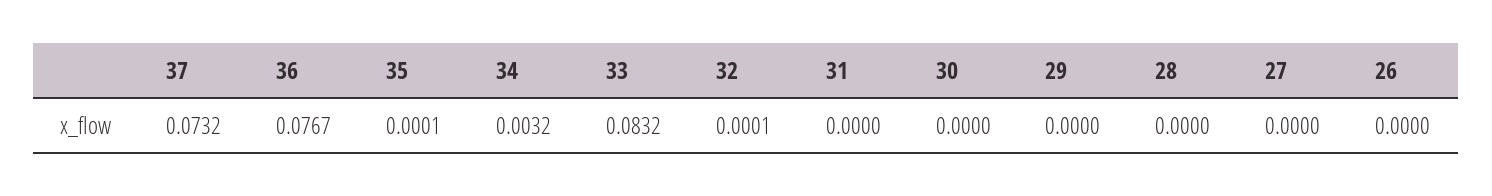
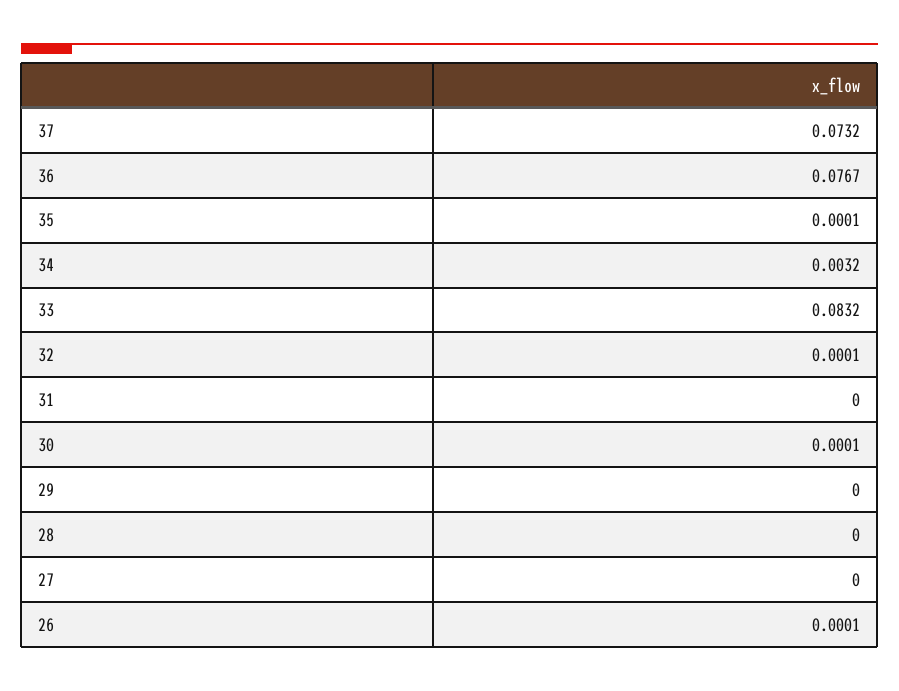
  {
    "37": 0.0732,
    "36": 0.0767,
    "35": 0.0001,
    "34": 0.0032,
    "33": 0.0832,
    "32": 0.0001,
    "31": 0,
-   "30": 0,
+   "30": 0.0001,
    "29": 0,
    "28": 0,
    "27": 0,
-   "26": 0
+   "26": 0.0001
  }

